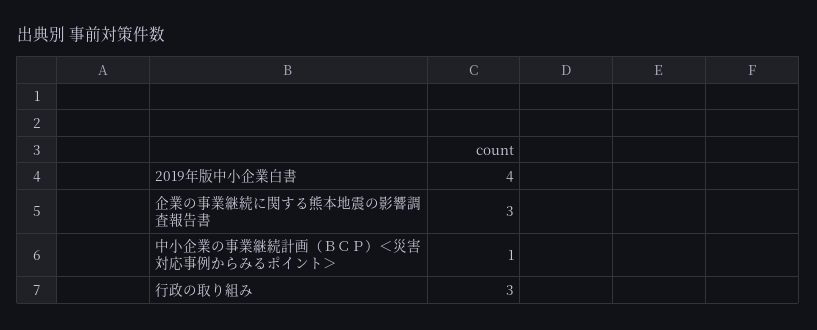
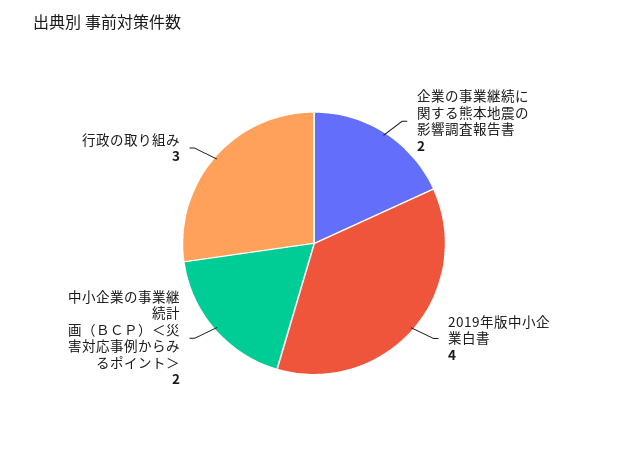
  {
    "2019年版中小企業白書": 4,
-   "企業の事業継続に関する熊本地震の影響調査報告書": 3,
+   "企業の事業継続に関する熊本地震の影響調査報告書": 2,
-   "中小企業の事業継続計画（ＢＣＰ）＜災害対応事例からみるポイント＞": 1,
+   "中小企業の事業継続計画（ＢＣＰ）＜災害対応事例からみるポイント＞": 2,
    "行政の取り組み": 3
  }

